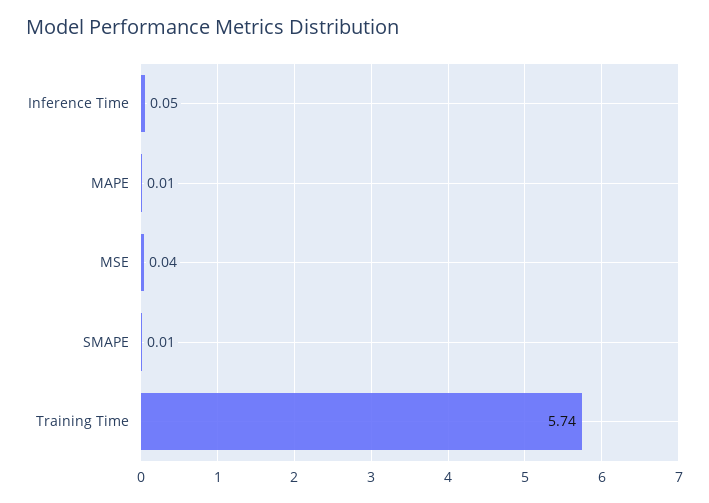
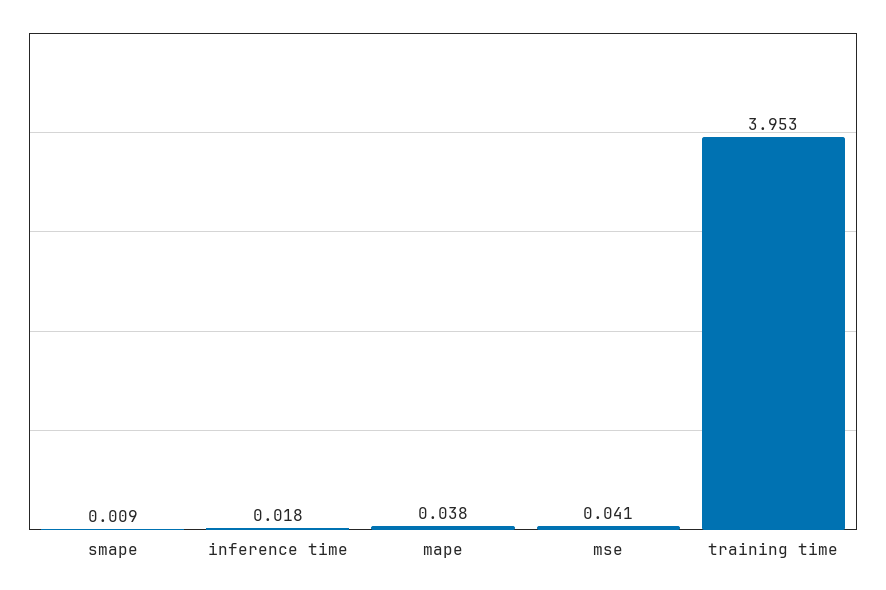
  {
-   "Inference Time": 0.05,
+   "Inference Time": 0.018,
-   "MAPE": 0.01,
+   "MAPE": 0.038,
    "MSE": 0.041,
    "SMAPE": 0.009,
-   "Training Time": 5.74
+   "Training Time": 3.953
  }

